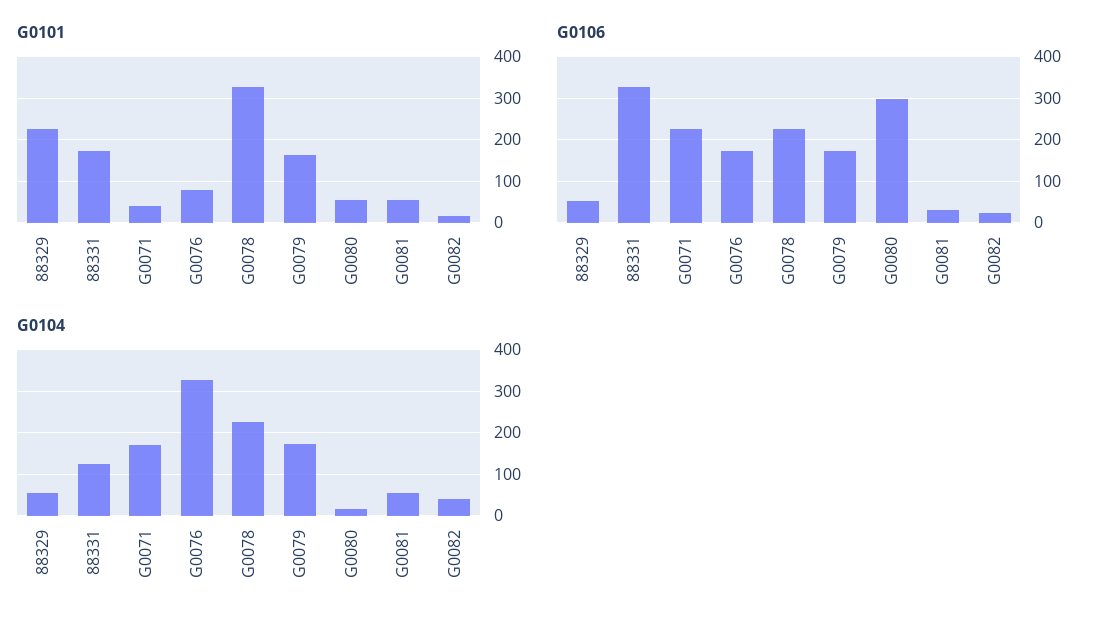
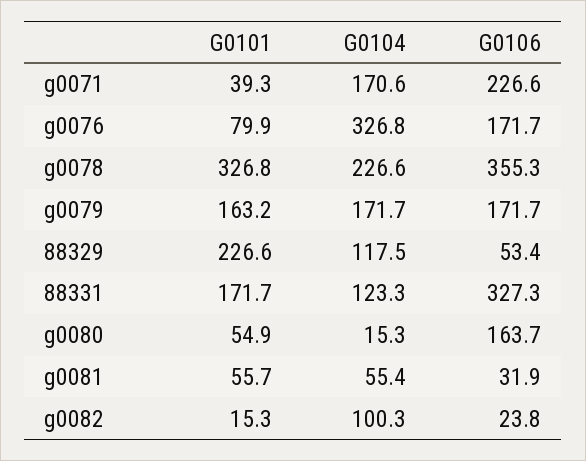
  {
    "G0101": {
      "88329": 226.6,
      "88331": 171.7,
      "G0071": 39.3,
      "G0076": 79.9,
      "G0078": 326.8,
      "G0079": 163.2,
      "G0080": 54.9,
      "G0081": 55.7,
      "G0082": 15.3
    },
    "G0106": {
      "88329": 53.4,
      "88331": 327.3,
      "G0071": 226.6,
      "G0076": 171.7,
-     "G0078": 220,
+     "G0078": 355.3,
      "G0079": 171.7,
-     "G0080": 300,
+     "G0080": 163.7,
      "G0081": 31.9,
      "G0082": 23.8
    },
    "G0104": {
-     "88329": 60,
+     "88329": 117.5,
      "88331": 123.3,
      "G0071": 170.6,
      "G0076": 326.8,
      "G0078": 226.6,
      "G0079": 171.7,
      "G0080": 15.3,
      "G0081": 55.4,
-     "G0082": 40
+     "G0082": 100.3
    }
  }

